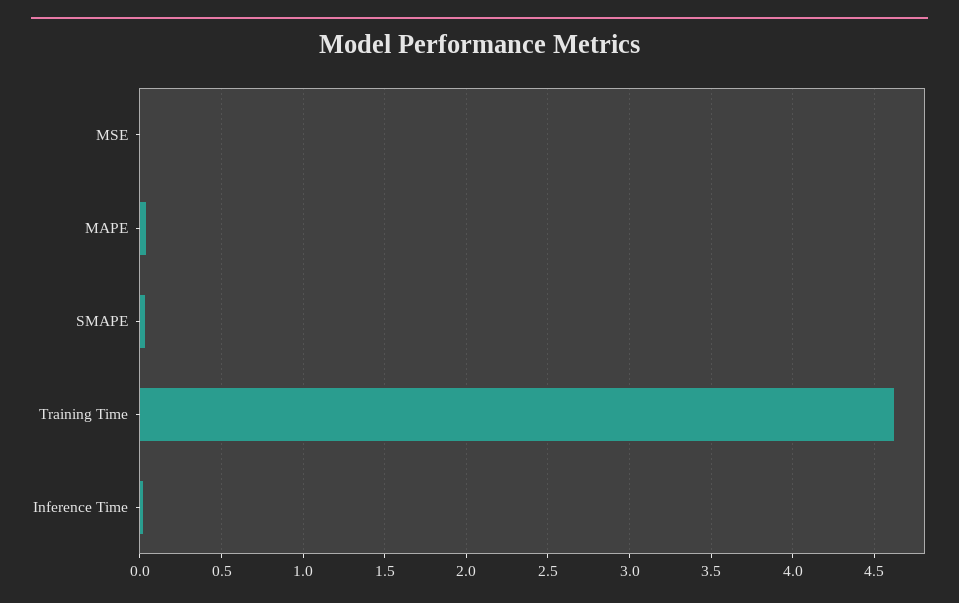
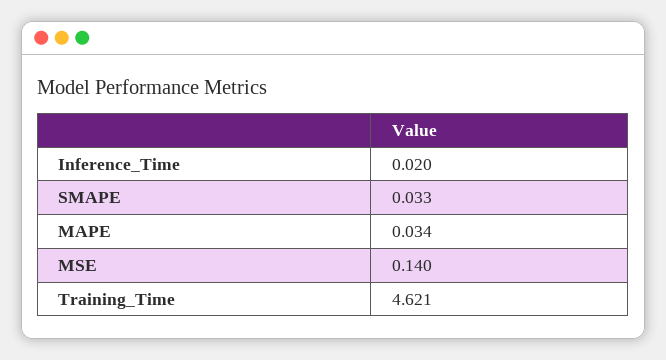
  {
-   "MSE": 0,
+   "MSE": 0.14,
    "MAPE": 0.034,
    "SMAPE": 0.033,
    "Training Time": 4.621,
    "Inference Time": 0.02
  }

